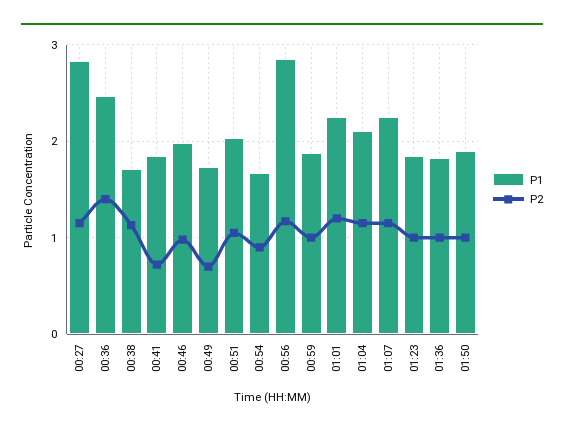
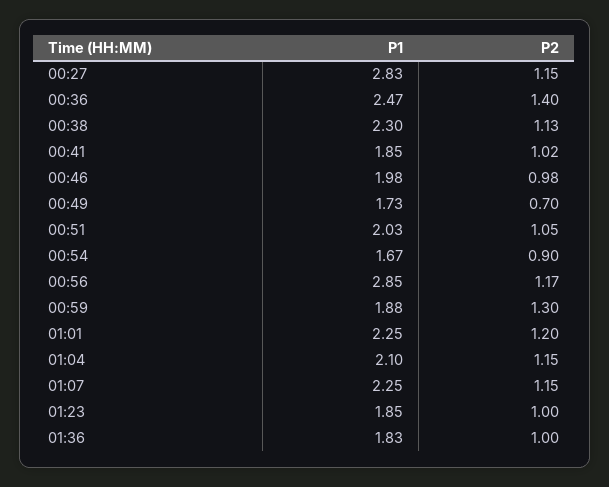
  {
    "P1": {
      "00:27": 2.83,
      "00:36": 2.47,
-     "00:38": 1.7,
+     "00:38": 2.3,
      "00:41": 1.85,
      "00:46": 1.98,
      "00:49": 1.73,
      "00:51": 2.03,
      "00:54": 1.67,
      "00:56": 2.85,
      "00:59": 1.88,
      "01:01": 2.25,
      "01:04": 2.1,
      "01:07": 2.25,
      "01:23": 1.85,
-     "01:36": 1.83,
+     "01:36": 1.83
-     "01:50": 1.9
    },
    "P2": {
      "00:27": 1.15,
      "00:36": 1.4,
      "00:38": 1.13,
-     "00:41": 0.7,
+     "00:41": 1.02,
      "00:46": 0.98,
      "00:49": 0.7,
      "00:51": 1.05,
      "00:54": 0.9,
      "00:56": 1.17,
-     "00:59": 1,
+     "00:59": 1.3,
      "01:01": 1.2,
      "01:04": 1.15,
      "01:07": 1.15,
      "01:23": 1,
-     "01:36": 1,
+     "01:36": 1
-     "01:50": 1
    }
  }

